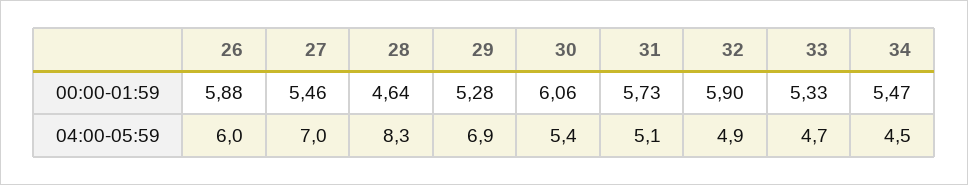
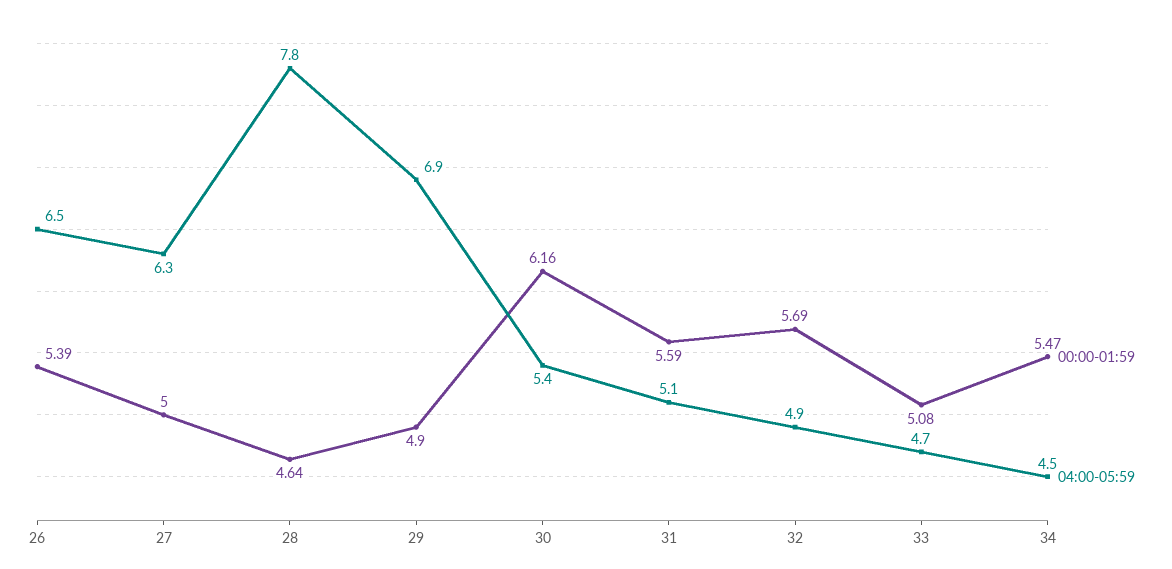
  {
    "00:00-01:59": {
-     "26": 5.88,
+     "26": 5.39,
-     "27": 5.46,
+     "27": 5,
      "28": 4.64,
-     "29": 5.28,
+     "29": 4.9,
-     "30": 6.06,
+     "30": 6.16,
-     "31": 5.73,
+     "31": 5.59,
-     "32": 5.9,
+     "32": 5.69,
-     "33": 5.33,
+     "33": 5.08,
      "34": 5.47
    },
    "04:00-05:59": {
-     "26": 6,
+     "26": 6.5,
-     "27": 7,
+     "27": 6.3,
-     "28": 8.3,
+     "28": 7.8,
      "29": 6.9,
      "30": 5.4,
      "31": 5.1,
      "32": 4.9,
      "33": 4.7,
      "34": 4.5
    }
  }

